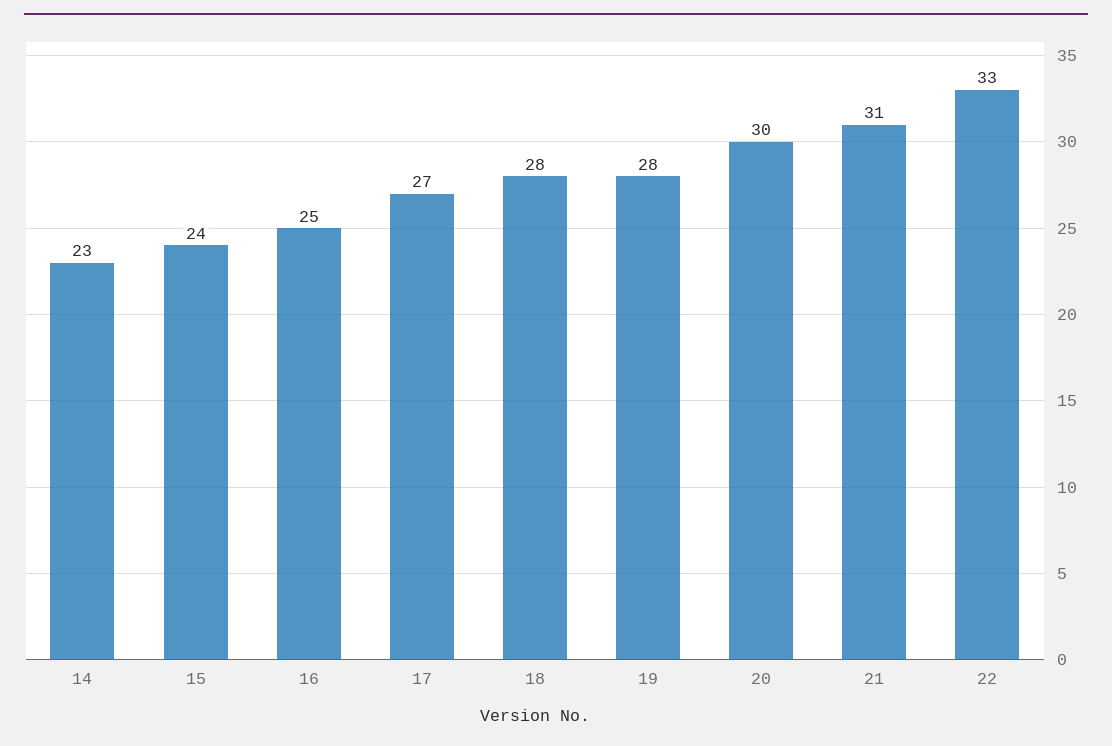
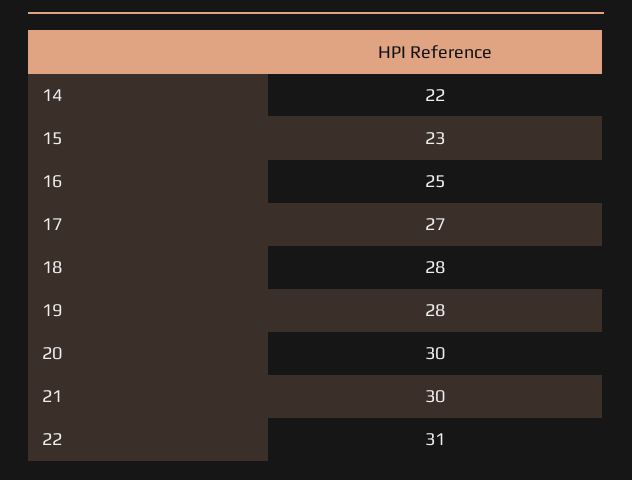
  {
-   "14": 23,
+   "14": 22,
-   "15": 24,
+   "15": 23,
    "16": 25,
    "17": 27,
    "18": 28,
    "19": 28,
    "20": 30,
-   "21": 31,
+   "21": 30,
-   "22": 33
+   "22": 31
  }

